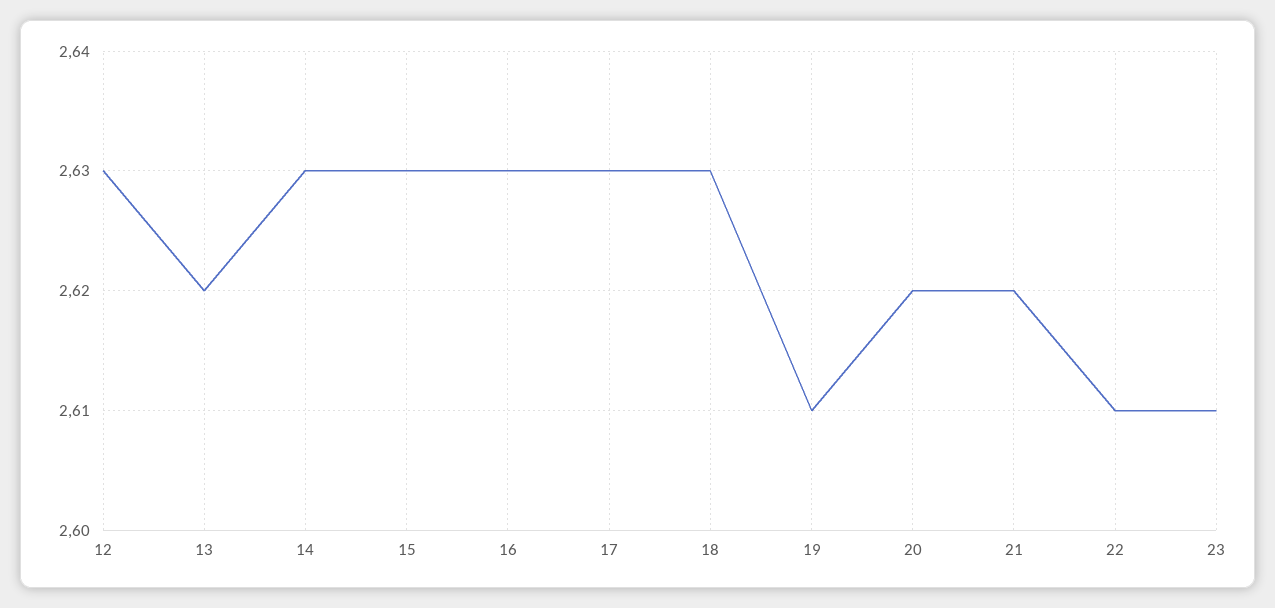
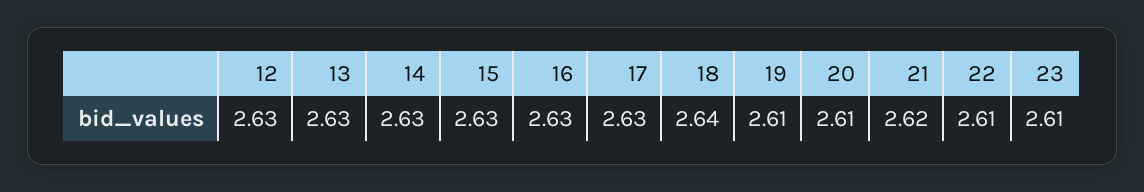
  {
    "12": 2.63,
-   "13": 2.62,
+   "13": 2.63,
    "14": 2.63,
    "15": 2.63,
    "16": 2.63,
    "17": 2.63,
-   "18": 2.63,
+   "18": 2.64,
    "19": 2.61,
-   "20": 2.62,
+   "20": 2.61,
    "21": 2.62,
    "22": 2.61,
    "23": 2.61
  }

